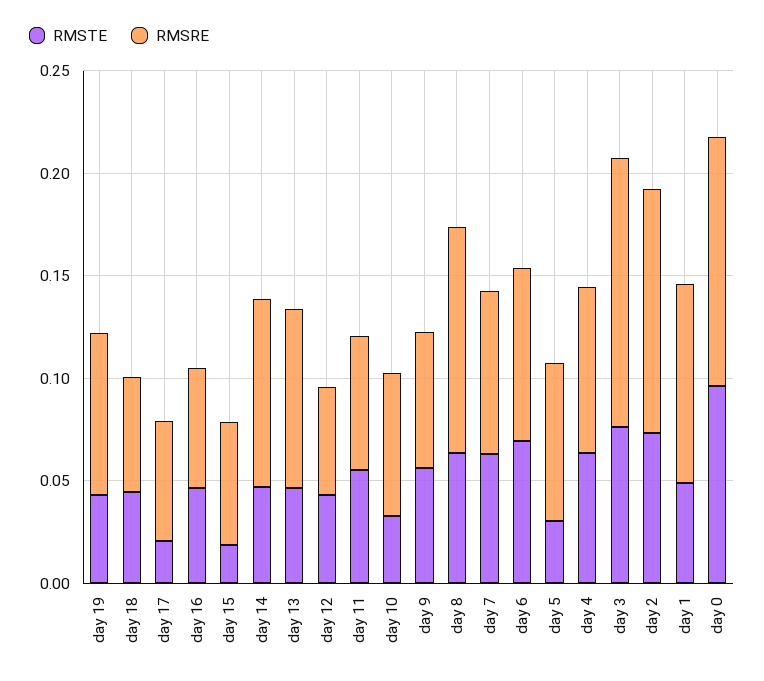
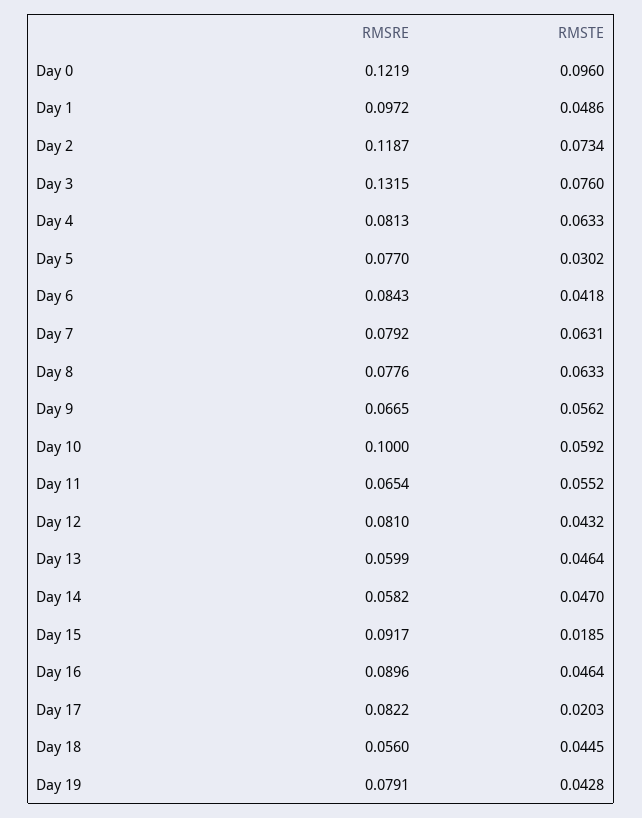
  {
    "RMSTE": {
      "day 19": 0.0428,
      "day 18": 0.0445,
      "day 17": 0.0203,
      "day 16": 0.0464,
      "day 15": 0.0185,
      "day 14": 0.047,
      "day 13": 0.0464,
      "day 12": 0.0432,
      "day 11": 0.0552,
-     "day 10": 0.03,
+     "day 10": 0.0592,
      "day 9": 0.0562,
      "day 8": 0.0633,
      "day 7": 0.0631,
-     "day 6": 0.07,
+     "day 6": 0.0418,
      "day 5": 0.0302,
      "day 4": 0.0633,
      "day 3": 0.076,
      "day 2": 0.0734,
      "day 1": 0.0486,
      "day 0": 0.096
    },
    "RMSRE": {
      "day 19": 0.0791,
      "day 18": 0.056,
-     "day 17": 0.06,
+     "day 17": 0.0822,
-     "day 16": 0.06,
+     "day 16": 0.0896,
-     "day 15": 0.06,
+     "day 15": 0.0917,
-     "day 14": 0.09,
+     "day 14": 0.0582,
-     "day 13": 0.09,
+     "day 13": 0.0599,
-     "day 12": 0.05,
+     "day 12": 0.081,
      "day 11": 0.0654,
-     "day 10": 0.07,
+     "day 10": 0.1,
      "day 9": 0.0665,
-     "day 8": 0.11,
+     "day 8": 0.0776,
      "day 7": 0.0792,
      "day 6": 0.0843,
      "day 5": 0.077,
      "day 4": 0.0813,
      "day 3": 0.1315,
      "day 2": 0.1187,
      "day 1": 0.0972,
      "day 0": 0.1219
    }
  }

